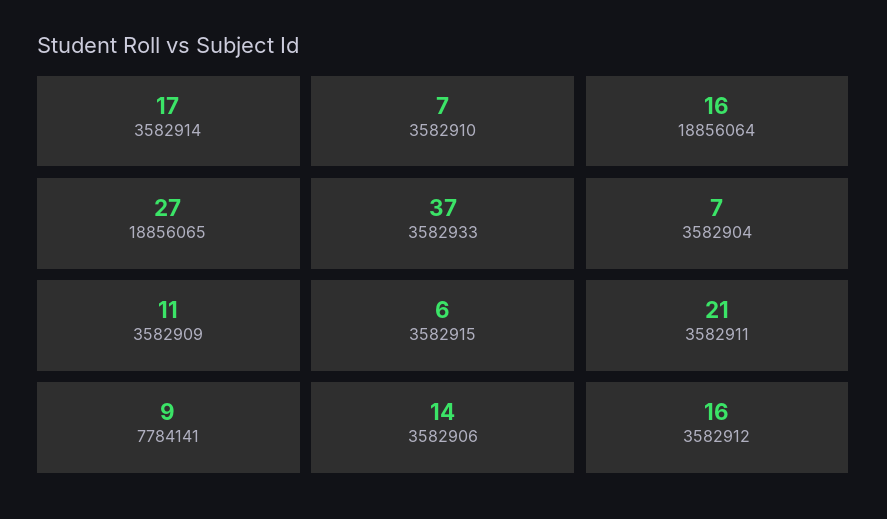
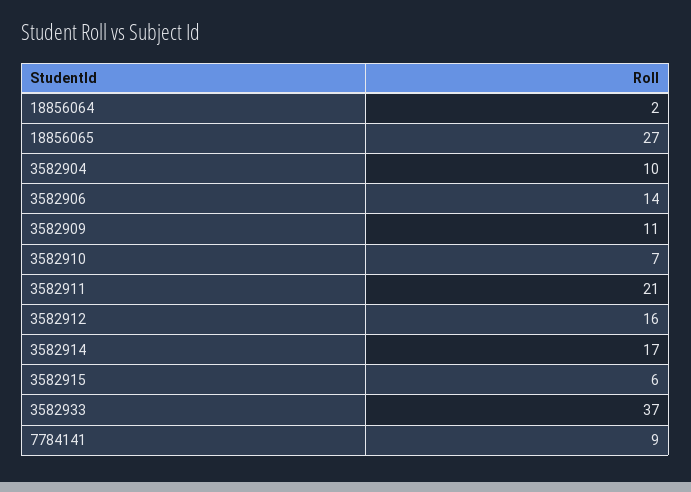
  {
    "3582914": 17,
    "3582910": 7,
-   "18856064": 16,
+   "18856064": 2,
    "18856065": 27,
    "3582933": 37,
-   "3582904": 7,
+   "3582904": 10,
    "3582909": 11,
    "3582915": 6,
    "3582911": 21,
    "7784141": 9,
    "3582906": 14,
    "3582912": 16
  }

